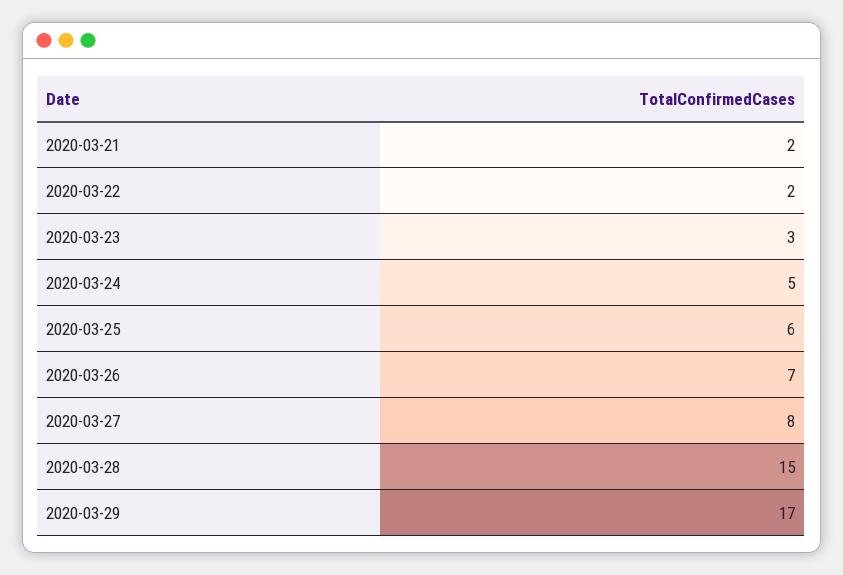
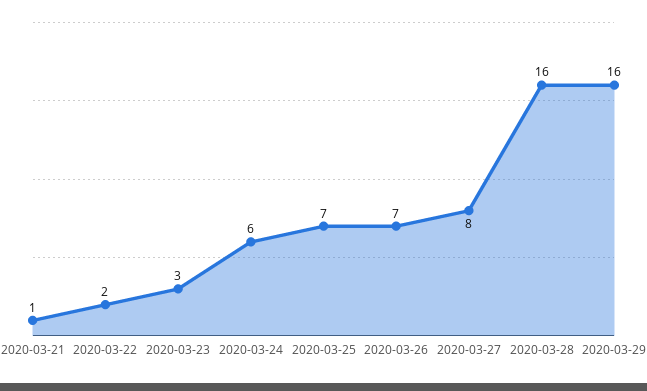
  {
-   "2020-03-21": 2,
+   "2020-03-21": 1,
    "2020-03-22": 2,
    "2020-03-23": 3,
-   "2020-03-24": 5,
+   "2020-03-24": 6,
-   "2020-03-25": 6,
+   "2020-03-25": 7,
    "2020-03-26": 7,
    "2020-03-27": 8,
-   "2020-03-28": 15,
+   "2020-03-28": 16,
-   "2020-03-29": 17
+   "2020-03-29": 16
  }

